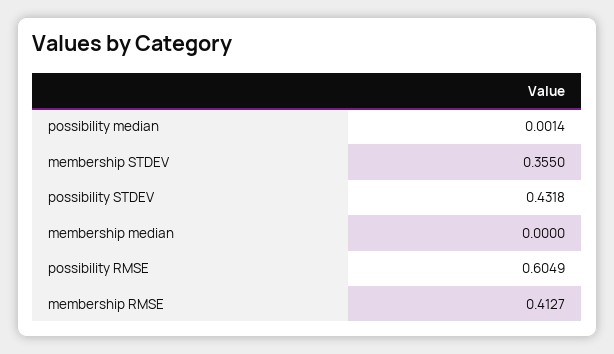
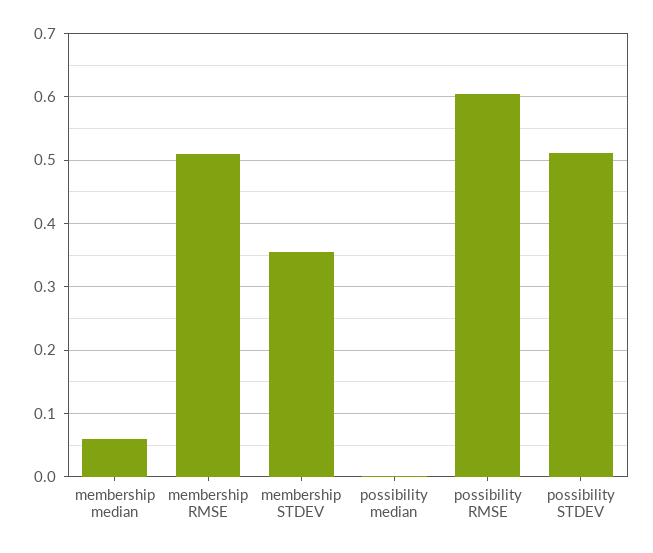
  {
    "possibility median": 0.0014,
    "membership STDEV": 0.355,
-   "possibility STDEV": 0.4318,
+   "possibility STDEV": 0.51,
-   "membership median": 0,
+   "membership median": 0.06,
    "possibility RMSE": 0.6049,
-   "membership RMSE": 0.4127
+   "membership RMSE": 0.51
  }

